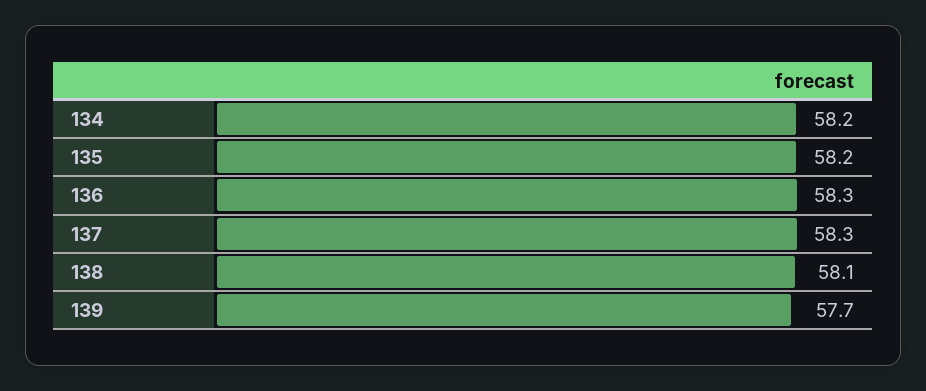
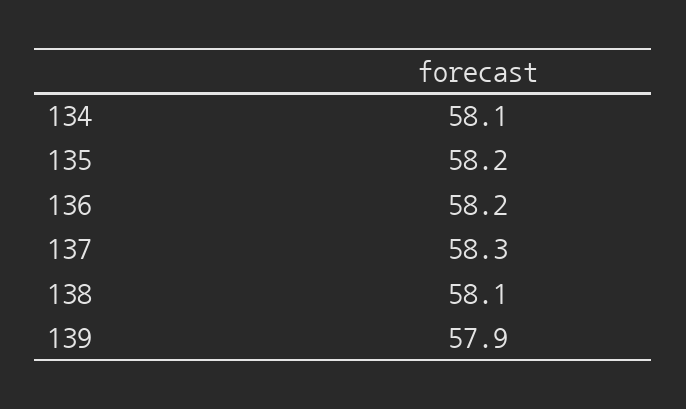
  {
-   "134": 58.2,
+   "134": 58.1,
    "135": 58.2,
-   "136": 58.3,
+   "136": 58.2,
    "137": 58.3,
    "138": 58.1,
-   "139": 57.7
+   "139": 57.9
  }

